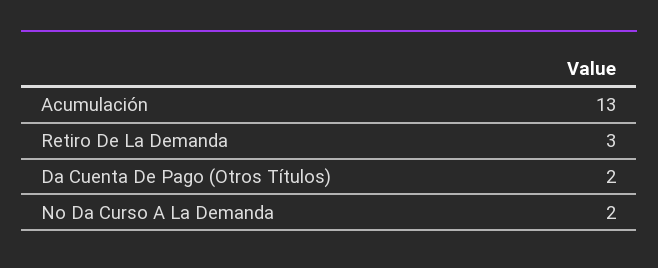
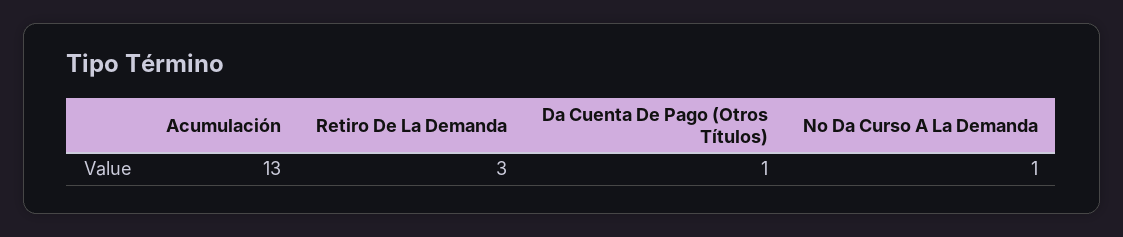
  {
    "Acumulación": 13,
    "Retiro De La Demanda": 3,
-   "Da Cuenta De Pago (Otros Títulos)": 2,
+   "Da Cuenta De Pago (Otros Títulos)": 1,
-   "No Da Curso A La Demanda": 2
+   "No Da Curso A La Demanda": 1
  }

